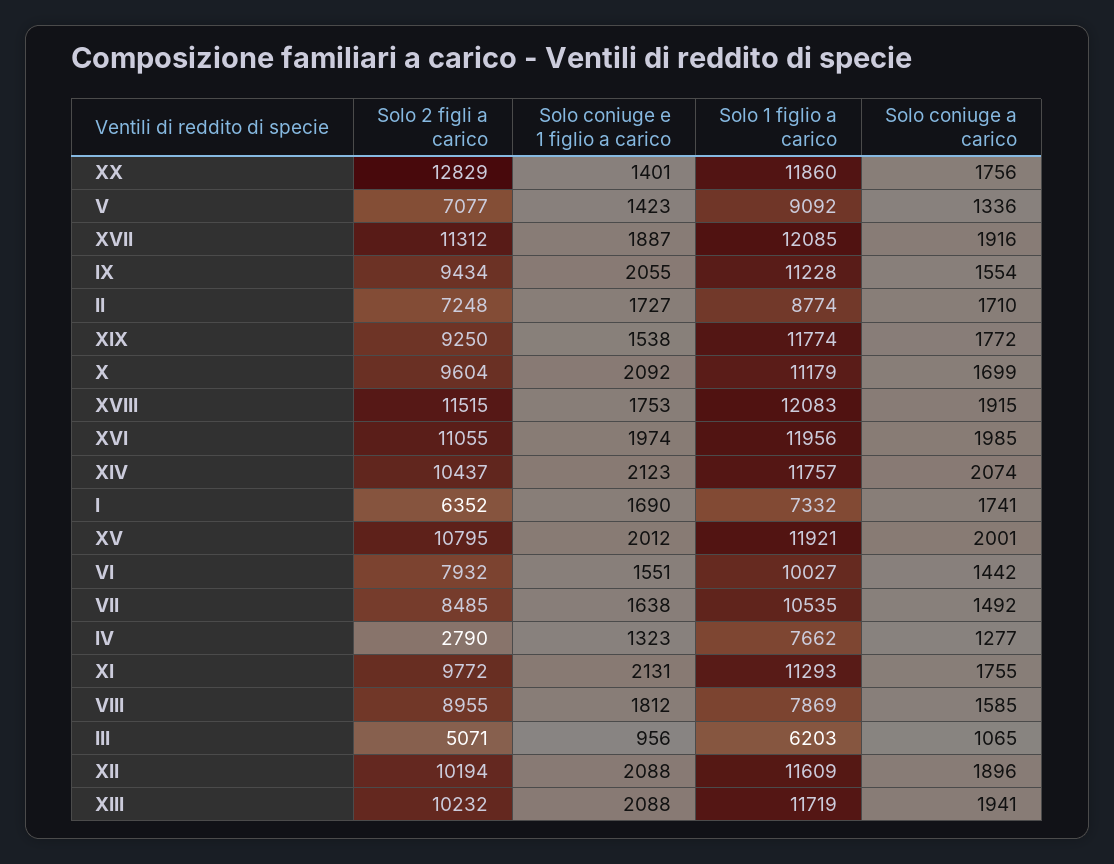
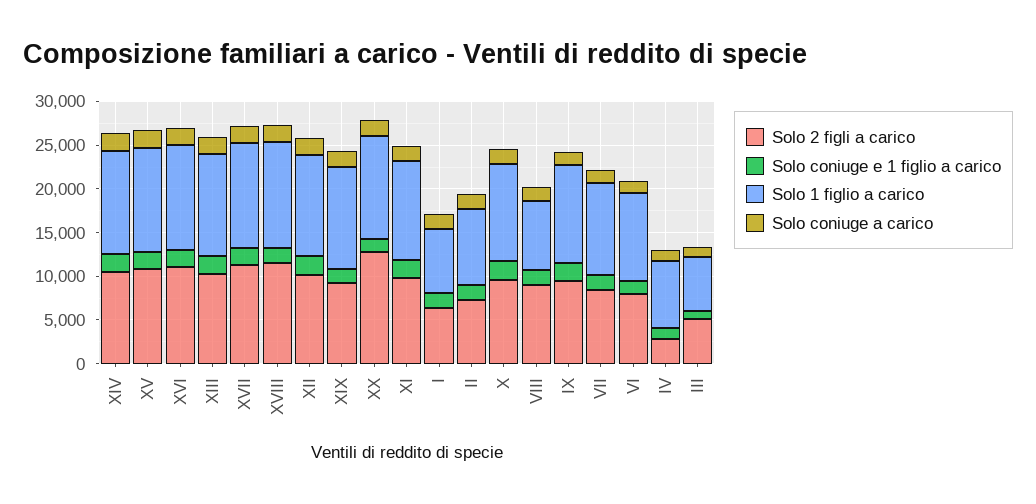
  {
    "Solo 2 figli a carico": {
      "XX": 12829,
-     "V": 7077,
      "XVII": 11312,
      "IX": 9434,
      "II": 7248,
      "XIX": 9250,
      "X": 9604,
      "XVIII": 11515,
      "XVI": 11055,
      "XIV": 10437,
      "I": 6352,
      "XV": 10795,
      "VI": 7932,
      "VII": 8485,
      "IV": 2790,
      "XI": 9772,
      "VIII": 8955,
      "III": 5071,
      "XII": 10194,
      "XIII": 10232
    },
    "Solo coniuge e 1 figlio a carico": {
      "XX": 1401,
-     "V": 1423,
      "XVII": 1887,
      "IX": 2055,
      "II": 1727,
      "XIX": 1538,
      "X": 2092,
      "XVIII": 1753,
      "XVI": 1974,
      "XIV": 2123,
      "I": 1690,
      "XV": 2012,
      "VI": 1551,
      "VII": 1638,
      "IV": 1323,
      "XI": 2131,
      "VIII": 1812,
      "III": 956,
      "XII": 2088,
      "XIII": 2088
    },
    "Solo 1 figlio a carico": {
      "XX": 11860,
-     "V": 9092,
      "XVII": 12085,
      "IX": 11228,
      "II": 8774,
      "XIX": 11774,
      "X": 11179,
      "XVIII": 12083,
      "XVI": 11956,
      "XIV": 11757,
      "I": 7332,
      "XV": 11921,
      "VI": 10027,
      "VII": 10535,
      "IV": 7662,
      "XI": 11293,
      "VIII": 7869,
      "III": 6203,
      "XII": 11609,
      "XIII": 11719
    },
    "Solo coniuge a carico": {
      "XX": 1756,
-     "V": 1336,
      "XVII": 1916,
      "IX": 1554,
      "II": 1710,
      "XIX": 1772,
      "X": 1699,
      "XVIII": 1915,
      "XVI": 1985,
      "XIV": 2074,
      "I": 1741,
      "XV": 2001,
      "VI": 1442,
      "VII": 1492,
      "IV": 1277,
      "XI": 1755,
      "VIII": 1585,
      "III": 1065,
      "XII": 1896,
      "XIII": 1941
    }
  }

